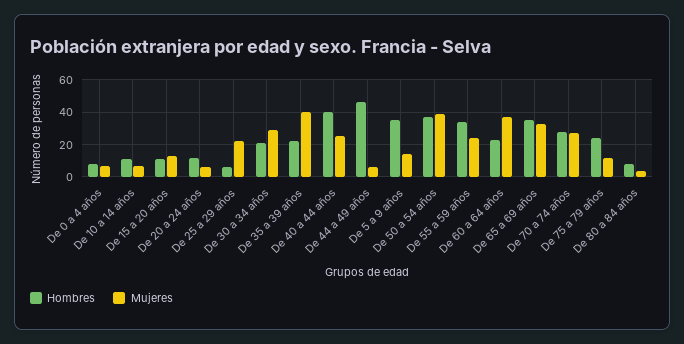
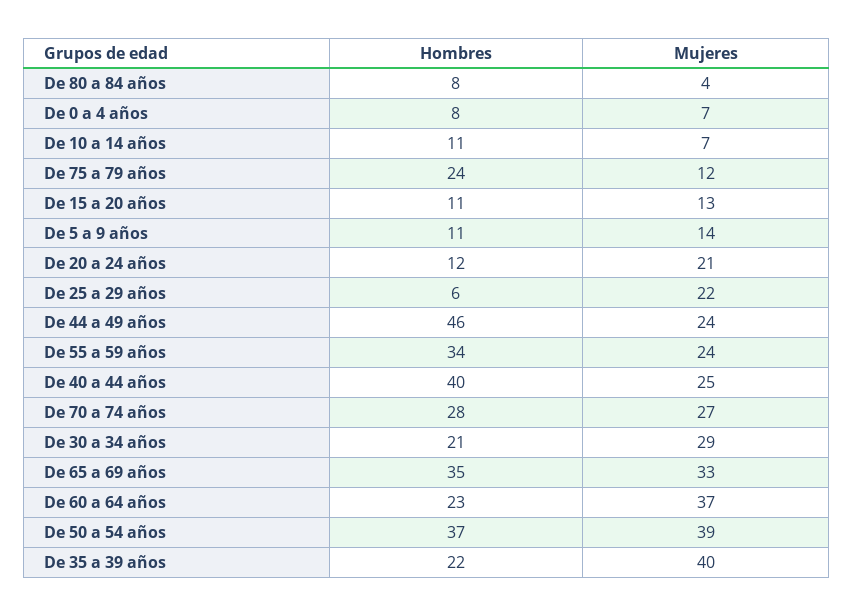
  {
    "Hombres": {
      "De 0 a 4 años": 8,
      "De 10 a 14 años": 11,
      "De 15 a 20 años": 11,
      "De 20 a 24 años": 12,
      "De 25 a 29 años": 6,
      "De 30 a 34 años": 21,
      "De 35 a 39 años": 22,
      "De 40 a 44 años": 40,
      "De 44 a 49 años": 46,
-     "De 5 a 9 años": 35,
+     "De 5 a 9 años": 11,
      "De 50 a 54 años": 37,
      "De 55 a 59 años": 34,
      "De 60 a 64 años": 23,
      "De 65 a 69 años": 35,
      "De 70 a 74 años": 28,
      "De 75 a 79 años": 24,
      "De 80 a 84 años": 8
    },
    "Mujeres": {
      "De 0 a 4 años": 7,
      "De 10 a 14 años": 7,
      "De 15 a 20 años": 13,
-     "De 20 a 24 años": 5,
+     "De 20 a 24 años": 21,
      "De 25 a 29 años": 22,
      "De 30 a 34 años": 29,
      "De 35 a 39 años": 40,
      "De 40 a 44 años": 25,
-     "De 44 a 49 años": 5,
+     "De 44 a 49 años": 24,
      "De 5 a 9 años": 14,
      "De 50 a 54 años": 39,
      "De 55 a 59 años": 24,
      "De 60 a 64 años": 37,
      "De 65 a 69 años": 33,
      "De 70 a 74 años": 27,
      "De 75 a 79 años": 12,
      "De 80 a 84 años": 4
    }
  }

